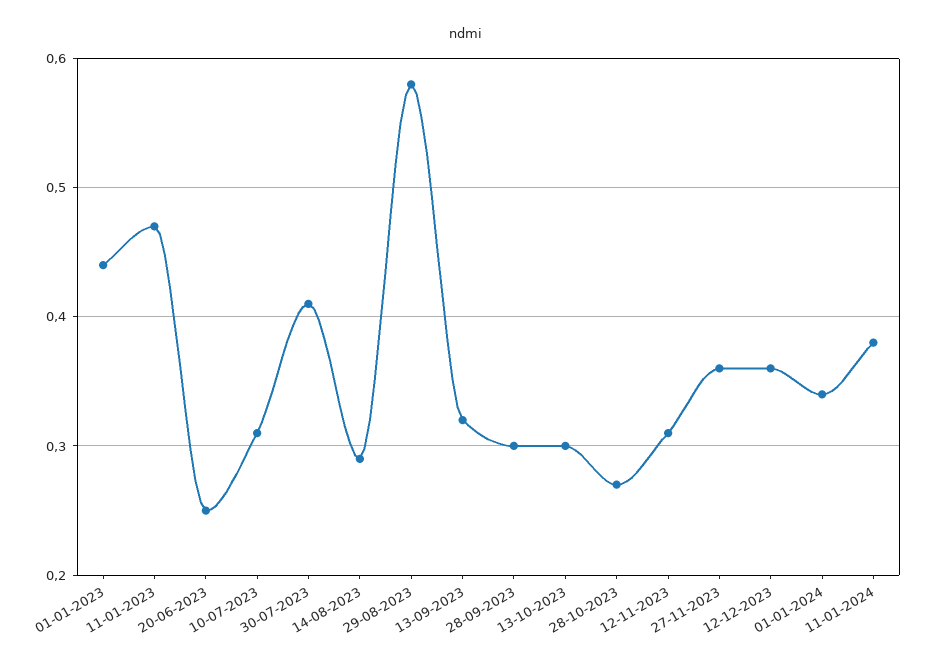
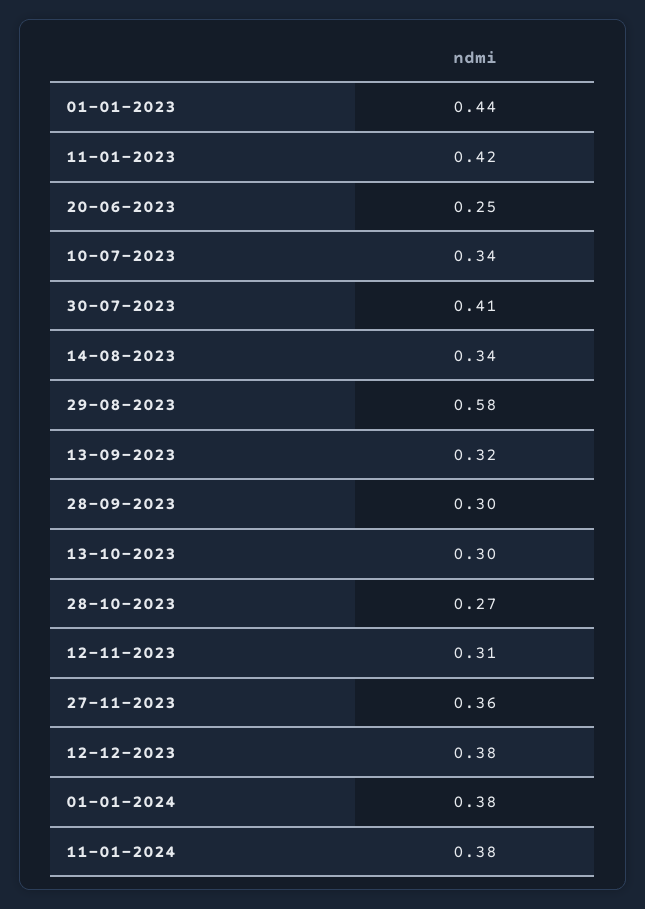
  {
    "01-01-2023": 0.44,
-   "11-01-2023": 0.47,
+   "11-01-2023": 0.42,
    "20-06-2023": 0.25,
-   "10-07-2023": 0.31,
+   "10-07-2023": 0.34,
    "30-07-2023": 0.41,
-   "14-08-2023": 0.29,
+   "14-08-2023": 0.34,
    "29-08-2023": 0.58,
    "13-09-2023": 0.32,
    "28-09-2023": 0.3,
    "13-10-2023": 0.3,
    "28-10-2023": 0.27,
    "12-11-2023": 0.31,
    "27-11-2023": 0.36,
-   "12-12-2023": 0.36,
+   "12-12-2023": 0.38,
-   "01-01-2024": 0.34,
+   "01-01-2024": 0.38,
    "11-01-2024": 0.38
  }

